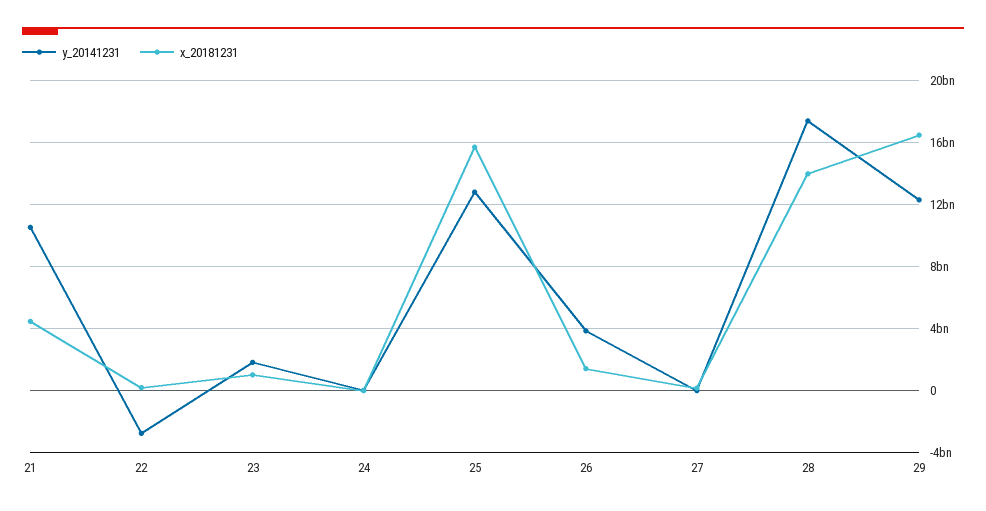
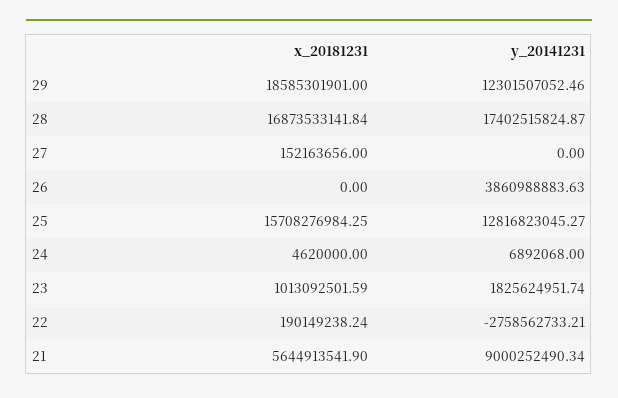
  {
    "y_20141231": {
-     "21": 10500000000,
+     "21": 9000252490.34,
      "22": -2758562733.21,
      "23": 1825624951.74,
      "24": 6892068,
      "25": 12816823045.27,
      "26": 3860988883.63,
      "27": 0,
      "28": 17402515824.87,
      "29": 12301507052.46
    },
    "x_20181231": {
-     "21": 4500000000,
+     "21": 5644913541.9,
      "22": 190149238.24,
      "23": 1013092501.59,
      "24": 4620000,
      "25": 15708276984.25,
-     "26": 1500000000,
+     "26": 0,
      "27": 152163656,
-     "28": 14000000000,
+     "28": 16873533141.84,
-     "29": 16500000000
+     "29": 18585301901
    }
  }

